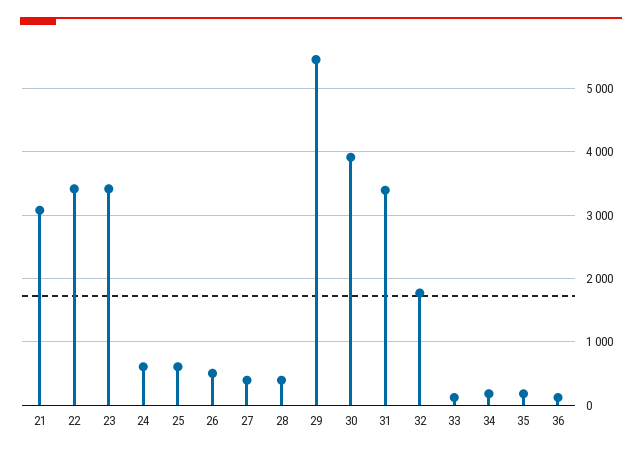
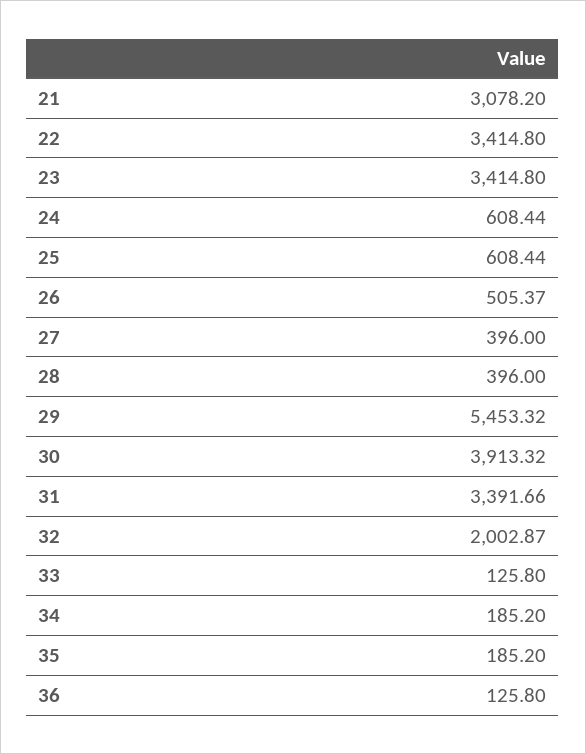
  {
    "21": 3078.2,
    "22": 3414.8,
    "23": 3414.8,
    "24": 608.44,
    "25": 608.44,
    "26": 505.37,
    "27": 396,
    "28": 396,
    "29": 5453.32,
    "30": 3913.32,
    "31": 3391.66,
-   "32": 1800,
+   "32": 2002.87,
    "33": 125.8,
    "34": 185.2,
    "35": 185.2,
    "36": 125.8
  }

